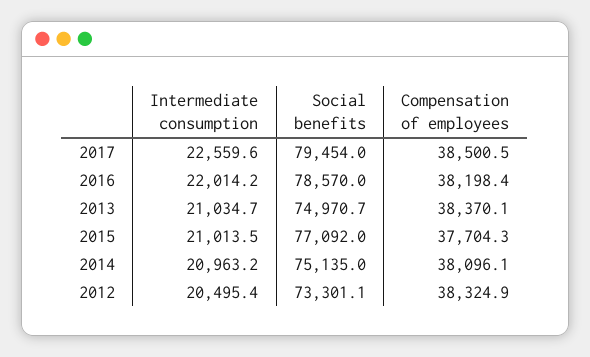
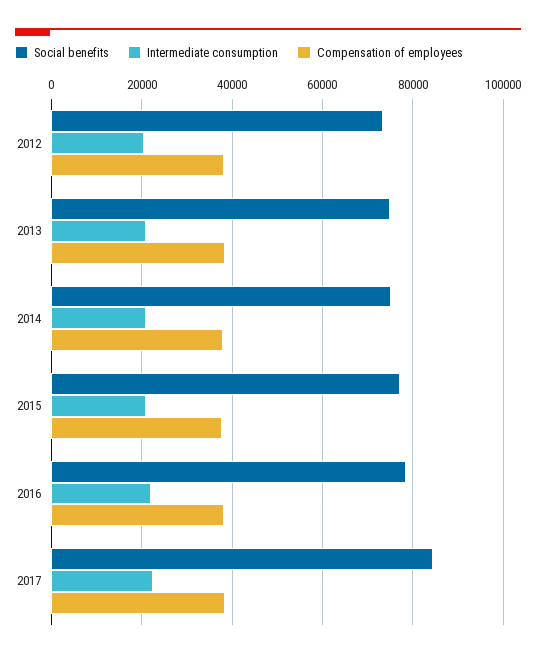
  {
    "Intermediate consumption": {
      "2017": 22559.6,
      "2016": 22014.2,
      "2013": 21034.7,
      "2015": 21013.5,
      "2014": 20963.2,
      "2012": 20495.4
    },
    "Social benefits": {
-     "2017": 79454,
+     "2017": 84000,
      "2016": 78570,
      "2013": 74970.7,
      "2015": 77092,
      "2014": 75135,
      "2012": 73301.1
    },
    "Compensation of employees": {
      "2017": 38500.5,
      "2016": 38198.4,
      "2013": 38370.1,
      "2015": 37704.3,
      "2014": 38096.1,
      "2012": 38324.9
    }
  }

